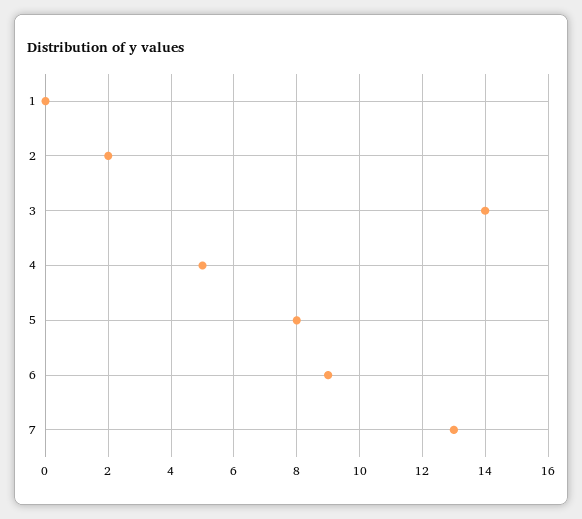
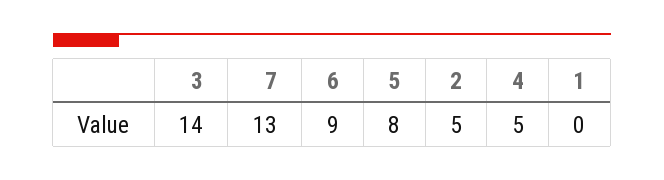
  {
    "1": 0,
-   "2": 2,
+   "2": 5,
    "3": 14,
    "4": 5,
    "5": 8,
    "6": 9,
    "7": 13
  }

